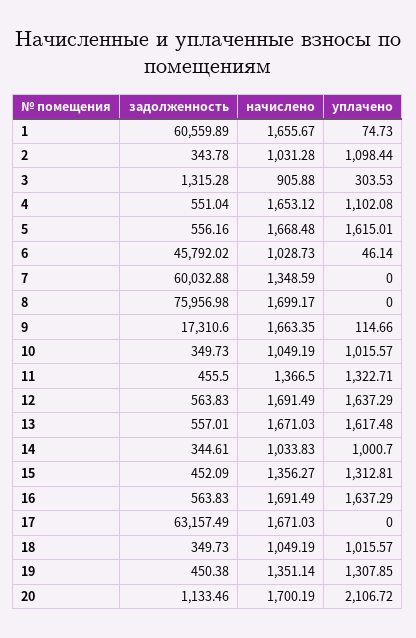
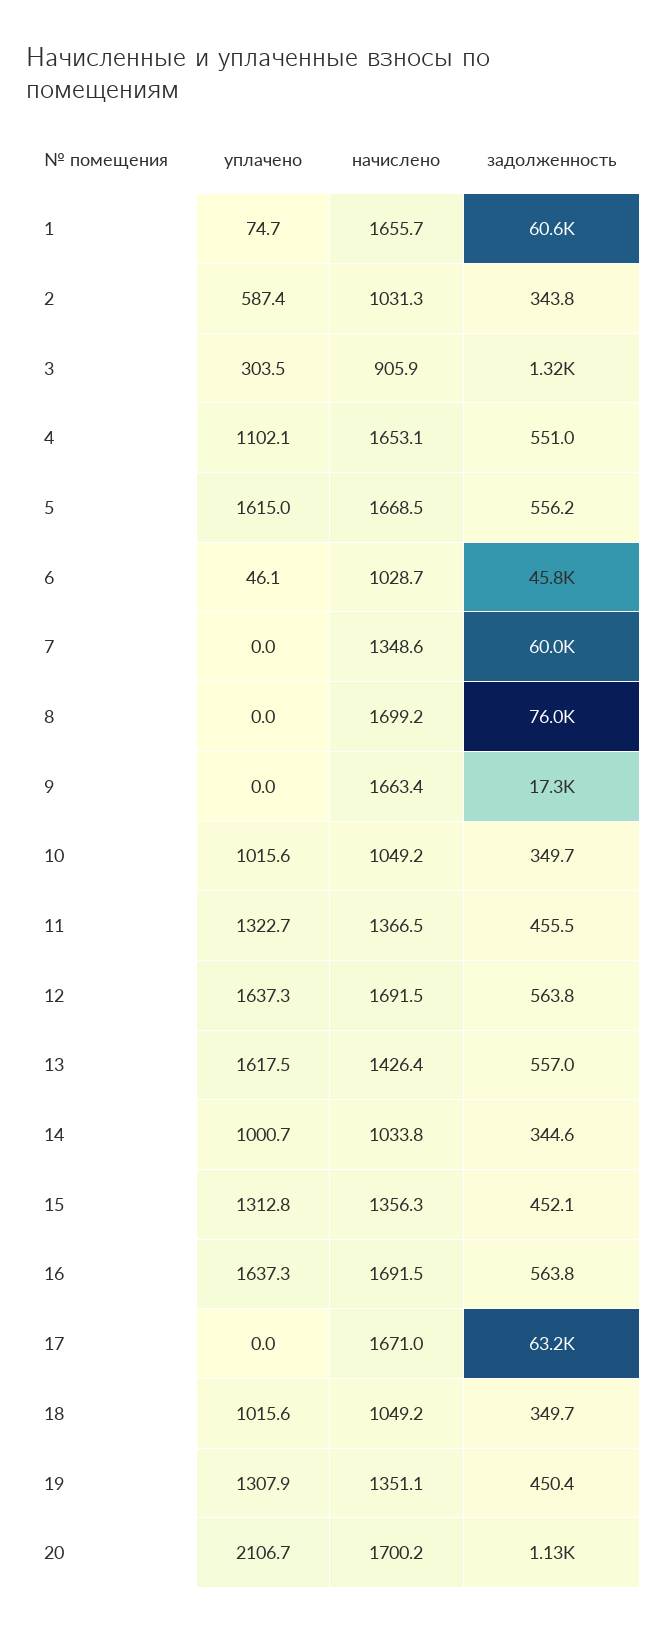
  {
    "задолженность": {
      "1": 60559.89,
      "2": 343.78,
      "3": 1315.28,
      "4": 551.04,
      "5": 556.16,
      "6": 45792.02,
      "7": 60032.88,
      "8": 75956.98,
      "9": 17310.6,
      "10": 349.73,
      "11": 455.5,
      "12": 563.83,
      "13": 557.01,
      "14": 344.61,
      "15": 452.09,
      "16": 563.83,
      "17": 63157.49,
      "18": 349.73,
      "19": 450.38,
      "20": 1133.46
    },
    "начислено": {
      "1": 1655.67,
      "2": 1031.28,
      "3": 905.88,
      "4": 1653.12,
      "5": 1668.48,
      "6": 1028.73,
      "7": 1348.59,
      "8": 1699.17,
      "9": 1663.35,
      "10": 1049.19,
      "11": 1366.5,
      "12": 1691.49,
-     "13": 1671.03,
+     "13": 1426.4,
      "14": 1033.83,
      "15": 1356.27,
      "16": 1691.49,
      "17": 1671.03,
      "18": 1049.19,
      "19": 1351.14,
      "20": 1700.19
    },
    "уплачено": {
      "1": 74.73,
-     "2": 1098.44,
+     "2": 587.4,
      "3": 303.53,
      "4": 1102.08,
      "5": 1615.01,
      "6": 46.14,
      "7": 0,
      "8": 0,
-     "9": 114.66,
+     "9": 0,
      "10": 1015.57,
      "11": 1322.71,
      "12": 1637.29,
      "13": 1617.48,
      "14": 1000.7,
      "15": 1312.81,
      "16": 1637.29,
      "17": 0,
      "18": 1015.57,
      "19": 1307.85,
      "20": 2106.72
    }
  }

